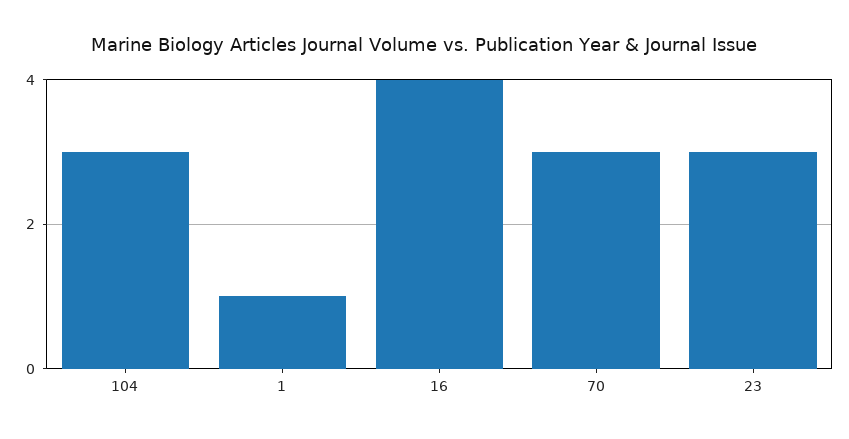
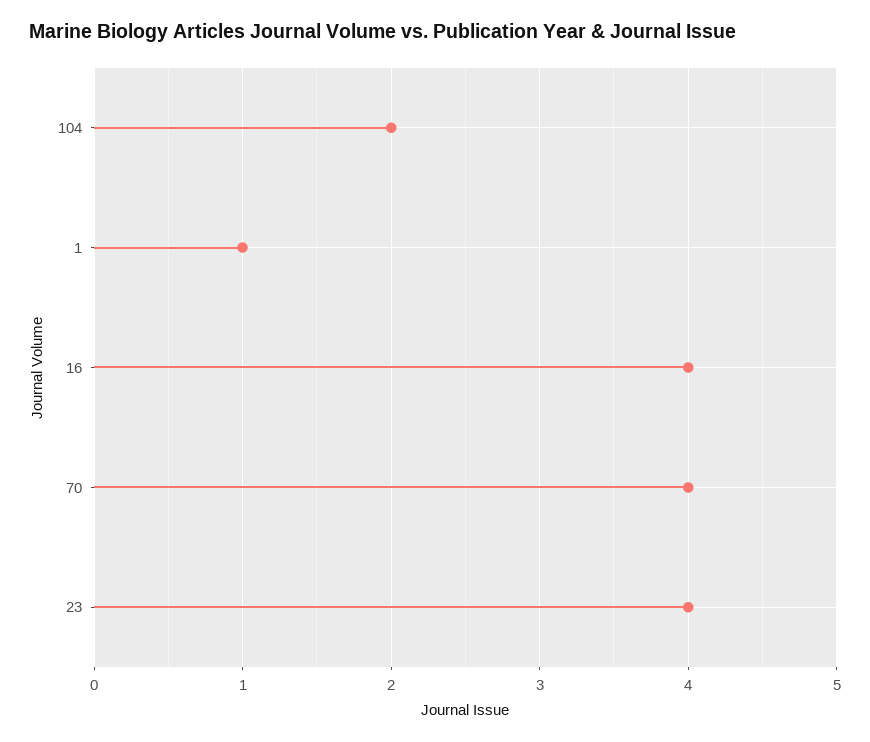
  {
-   "104": 3,
+   "104": 2,
    "1": 1,
    "16": 4,
-   "70": 3,
+   "70": 4,
-   "23": 3
+   "23": 4
  }

